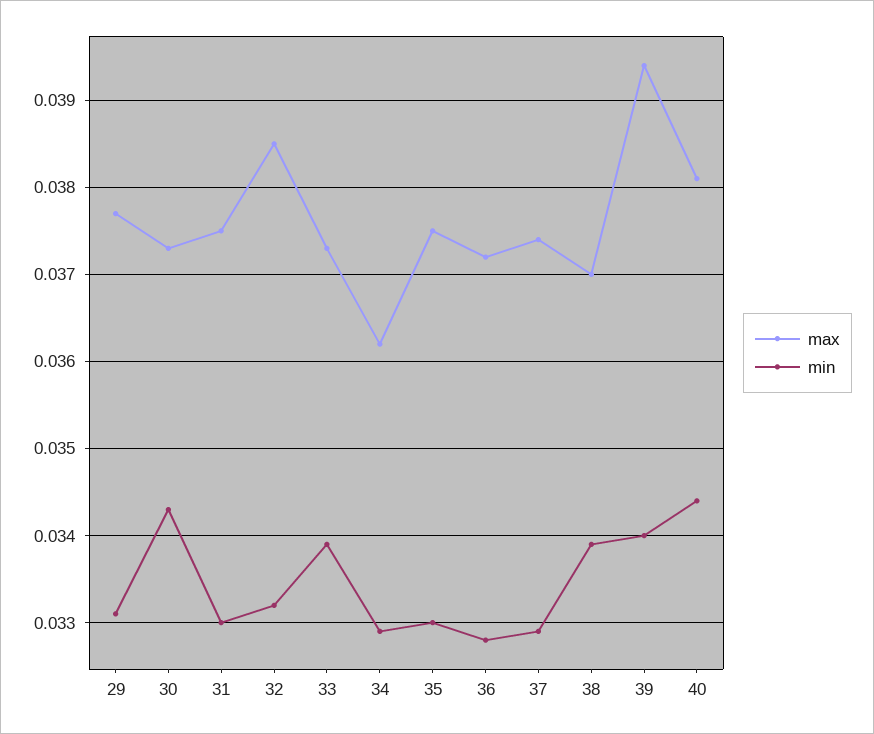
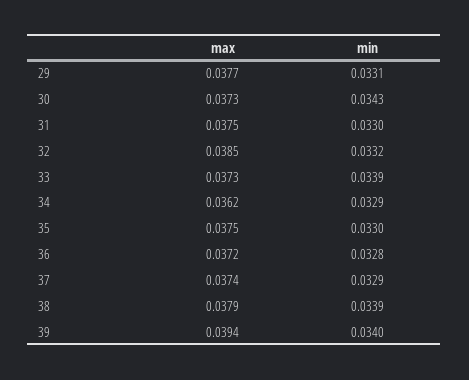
  {
    "max": {
      "29": 0.0377,
      "30": 0.0373,
      "31": 0.0375,
      "32": 0.0385,
      "33": 0.0373,
      "34": 0.0362,
      "35": 0.0375,
      "36": 0.0372,
      "37": 0.0374,
-     "38": 0.037,
+     "38": 0.0379,
-     "39": 0.0394,
+     "39": 0.0394
-     "40": 0.0381
    },
    "min": {
      "29": 0.0331,
      "30": 0.0343,
      "31": 0.033,
      "32": 0.0332,
      "33": 0.0339,
      "34": 0.0329,
      "35": 0.033,
      "36": 0.0328,
      "37": 0.0329,
      "38": 0.0339,
-     "39": 0.034,
+     "39": 0.034
-     "40": 0.0344
    }
  }

